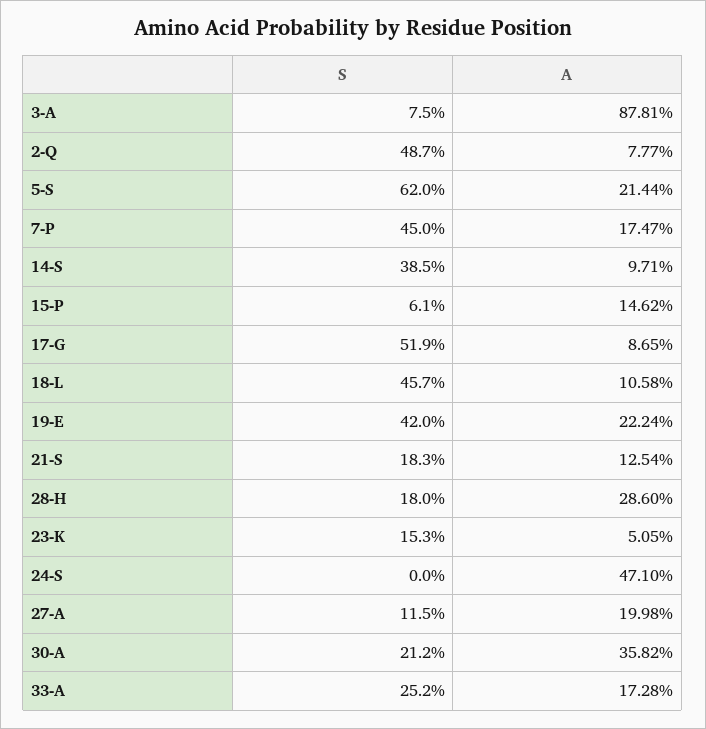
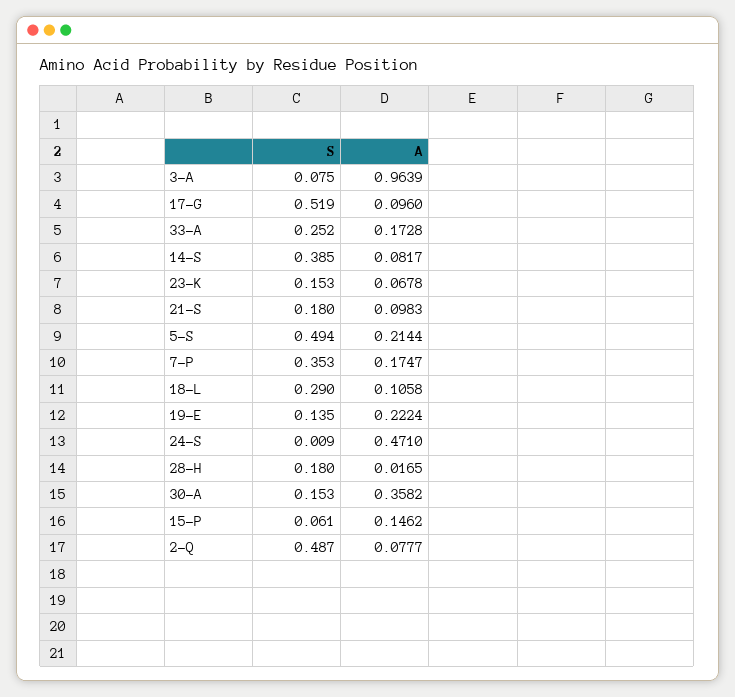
  {
    "S": {
      "3-A": 0.075,
      "2-Q": 0.487,
-     "5-S": 0.62,
+     "5-S": 0.494,
-     "7-P": 0.45,
+     "7-P": 0.353,
      "14-S": 0.385,
      "15-P": 0.061,
      "17-G": 0.519,
-     "18-L": 0.457,
+     "18-L": 0.29,
-     "19-E": 0.42,
+     "19-E": 0.135,
-     "21-S": 0.183,
+     "21-S": 0.18,
      "28-H": 0.18,
      "23-K": 0.153,
-     "24-S": 0,
+     "24-S": 0.009,
-     "27-A": 0.115,
-     "30-A": 0.212,
+     "30-A": 0.153,
      "33-A": 0.252
    },
    "A": {
-     "3-A": 0.8781,
+     "3-A": 0.9639,
      "2-Q": 0.0777,
      "5-S": 0.2144,
      "7-P": 0.1747,
-     "14-S": 0.0971,
+     "14-S": 0.0817,
      "15-P": 0.1462,
-     "17-G": 0.0865,
+     "17-G": 0.096,
      "18-L": 0.1058,
      "19-E": 0.2224,
-     "21-S": 0.1254,
+     "21-S": 0.0983,
-     "28-H": 0.286,
+     "28-H": 0.0165,
-     "23-K": 0.0505,
+     "23-K": 0.0678,
      "24-S": 0.471,
-     "27-A": 0.1998,
      "30-A": 0.3582,
      "33-A": 0.1728
    }
  }

